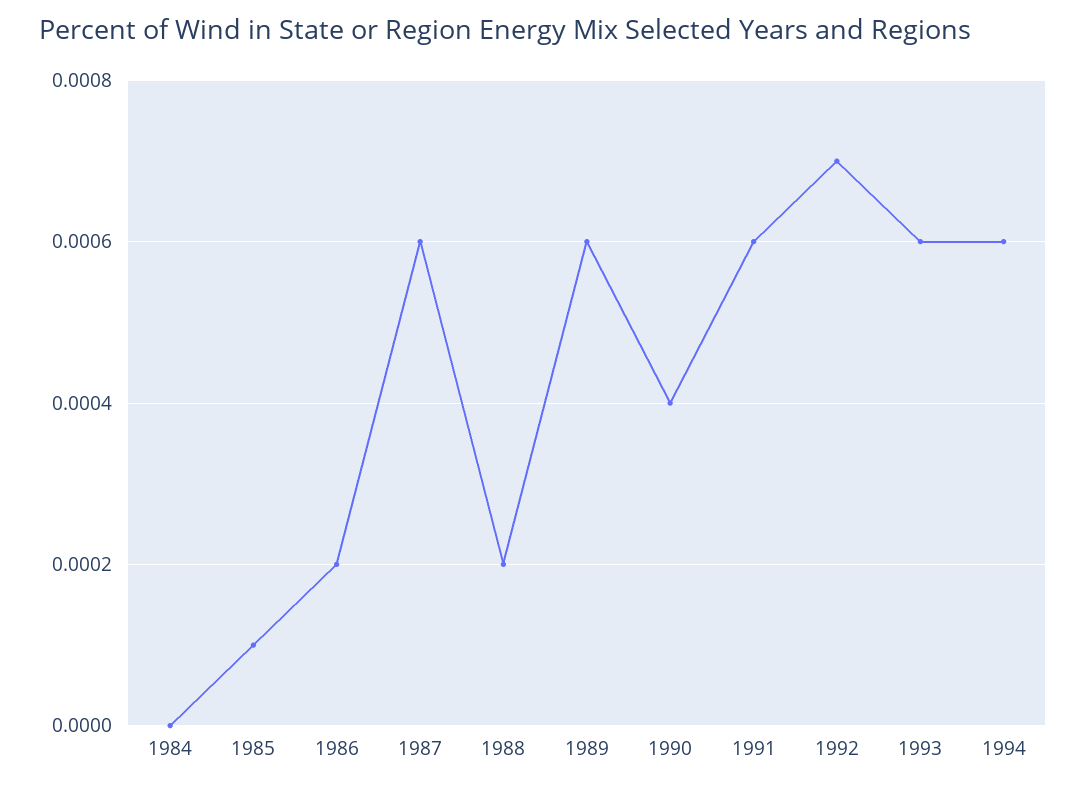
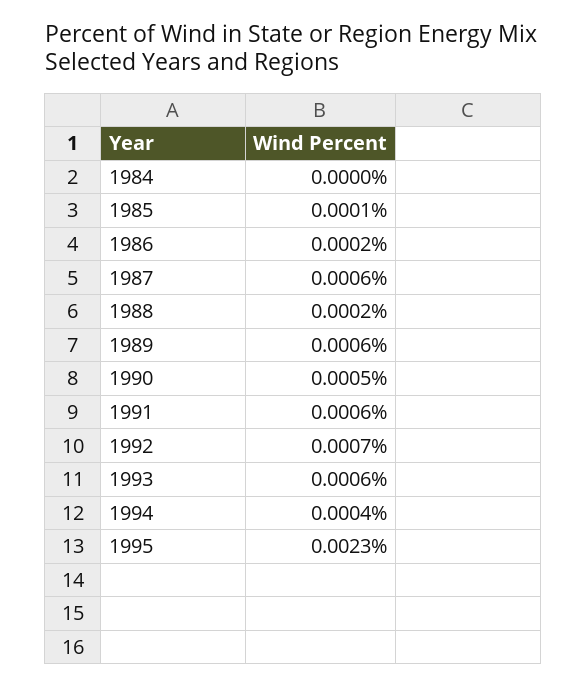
  {
    "1984": 0,
    "1985": 0.0001,
    "1986": 0.0002,
    "1987": 0.0006,
    "1988": 0.0002,
    "1989": 0.0006,
-   "1990": 0.0004,
+   "1990": 0.0005,
    "1991": 0.0006,
    "1992": 0.0007,
    "1993": 0.0006,
-   "1994": 0.0006
+   "1994": 0.0004,
+   "1995": 0.0023
  }

